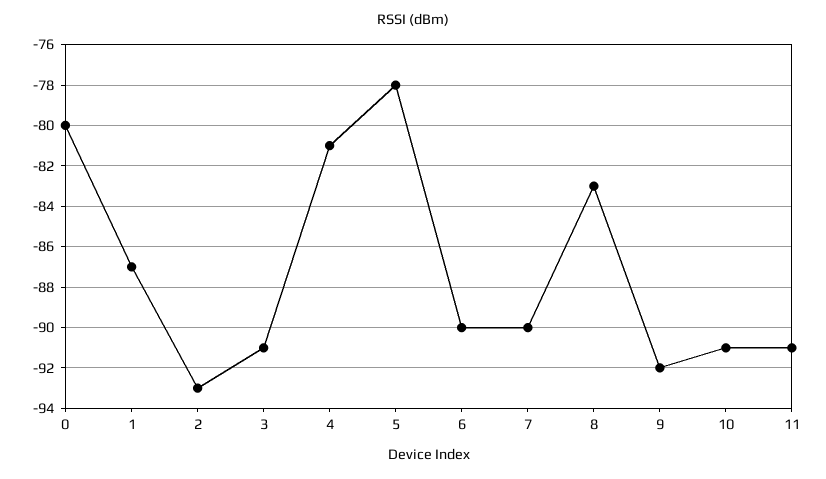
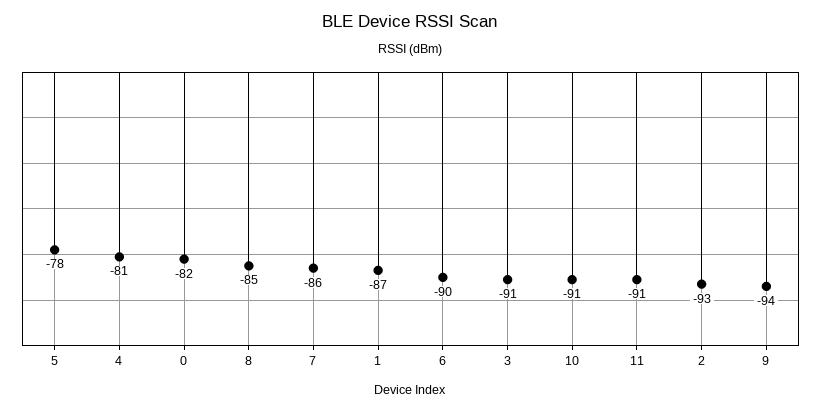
  {
-   "0": -80,
+   "0": -82,
    "1": -87,
    "2": -93,
    "3": -91,
    "4": -81,
    "5": -78,
    "6": -90,
-   "7": -90,
+   "7": -86,
-   "8": -83,
+   "8": -85,
-   "9": -92,
+   "9": -94,
    "10": -91,
    "11": -91
  }

